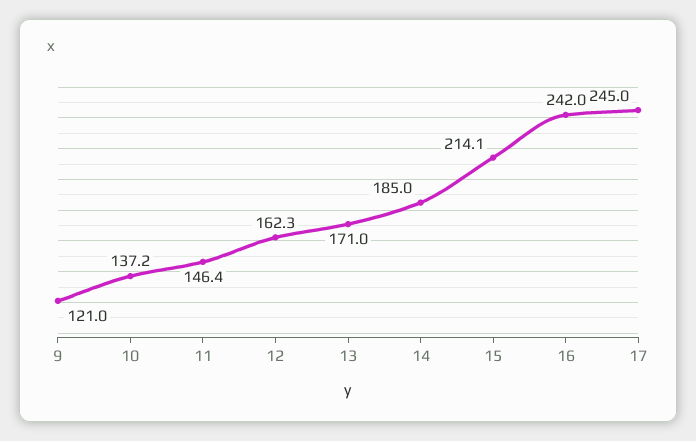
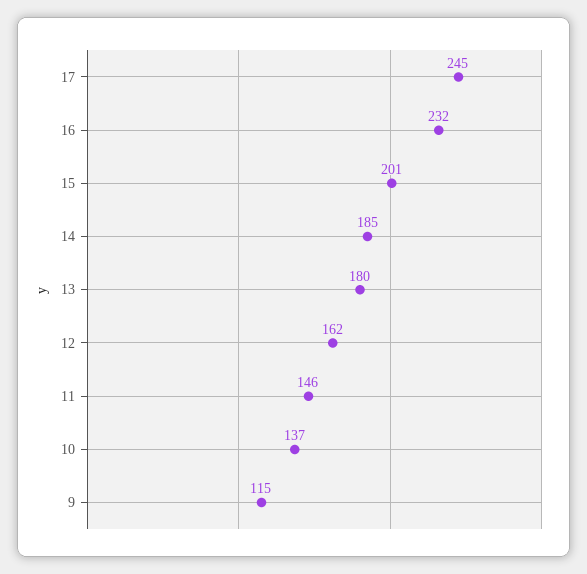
  {
-   "9": 121,
+   "9": 115,
    "10": 137.2,
    "11": 146.4,
    "12": 162.3,
-   "13": 171,
+   "13": 180,
    "14": 185,
-   "15": 214.1,
+   "15": 201,
-   "16": 242,
+   "16": 232,
    "17": 245
  }

